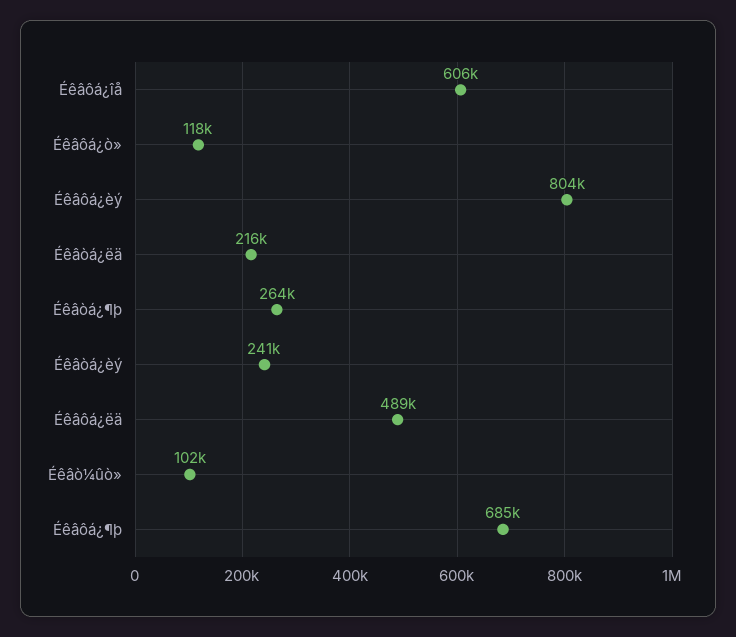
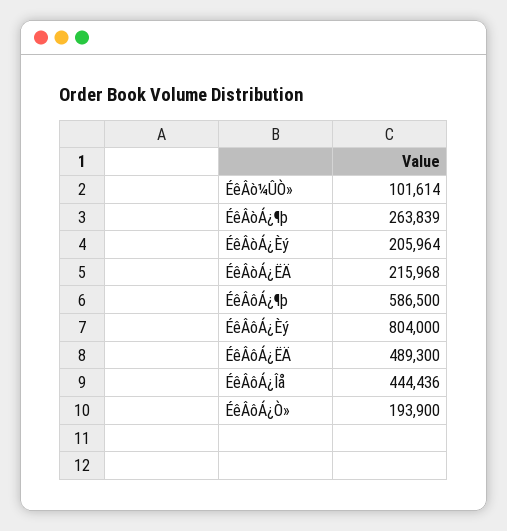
  {
-   "Éêâôá¿îå": 606000,
+   "Éêâôá¿îå": 444436,
-   "Éêâôá¿ò»": 118000,
+   "Éêâôá¿ò»": 193900,
    "Éêâôá¿èý": 804000,
    "Éêâòá¿ëä": 215968,
    "Éêâòá¿¶þ": 263839,
-   "Éêâòá¿èý": 241000,
+   "Éêâòá¿èý": 205964,
    "Éêâôá¿ëä": 489300,
    "Éêâò¼ûò»": 101614,
-   "Éêâôá¿¶þ": 685000
+   "Éêâôá¿¶þ": 586500
  }

